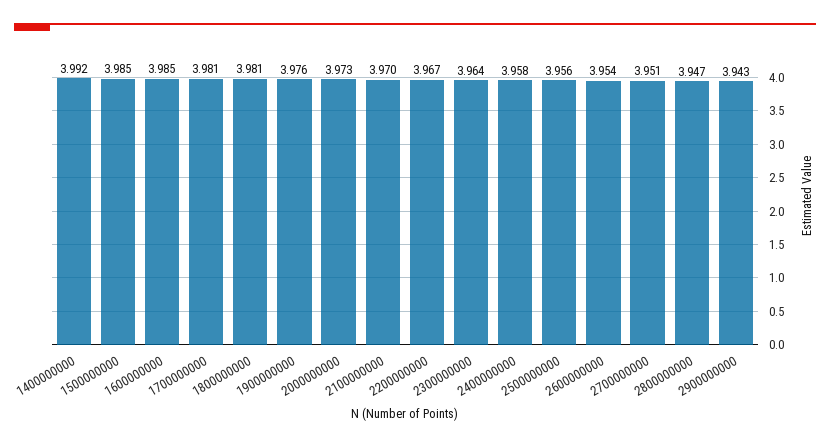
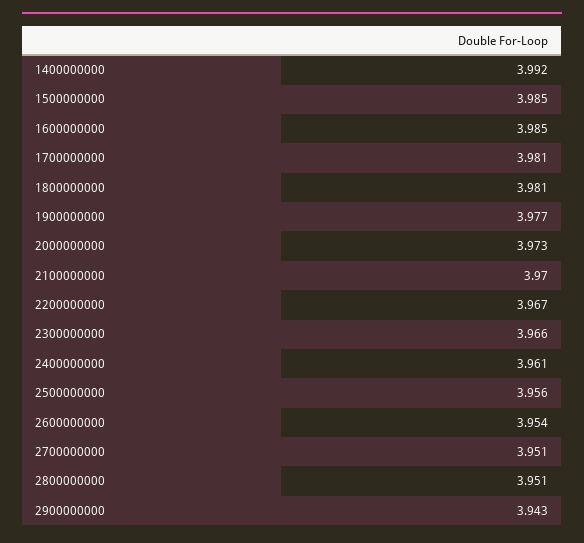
  {
    "1400000000": 3.992,
    "1500000000": 3.985,
    "1600000000": 3.985,
    "1700000000": 3.981,
    "1800000000": 3.981,
-   "1900000000": 3.976,
+   "1900000000": 3.977,
    "2000000000": 3.973,
    "2100000000": 3.97,
    "2200000000": 3.967,
-   "2300000000": 3.964,
+   "2300000000": 3.966,
-   "2400000000": 3.958,
+   "2400000000": 3.961,
    "2500000000": 3.956,
    "2600000000": 3.954,
    "2700000000": 3.951,
-   "2800000000": 3.947,
+   "2800000000": 3.951,
    "2900000000": 3.943
  }

